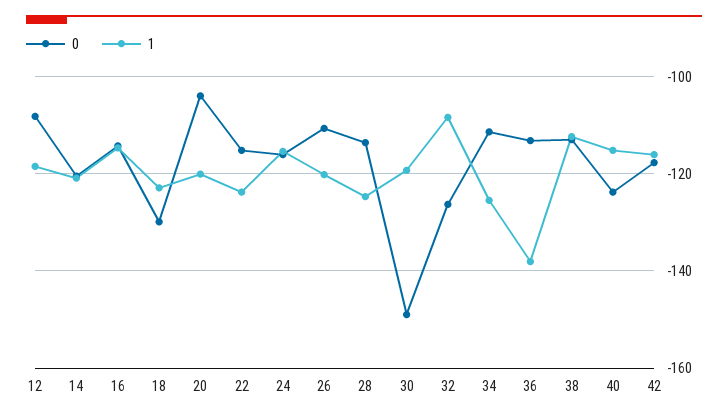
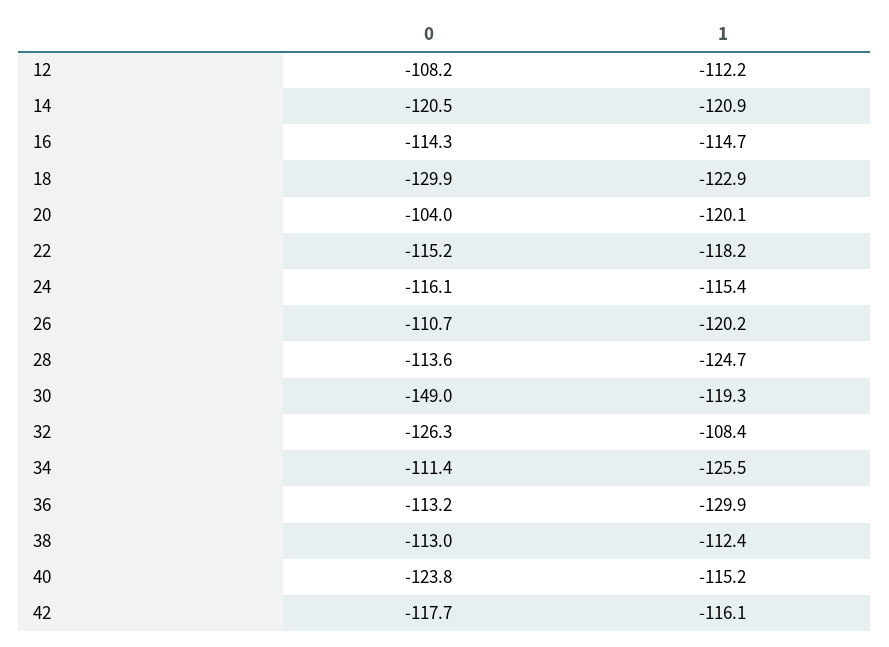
  {
    "0": {
      "12": -108.2,
      "14": -120.5,
      "16": -114.3,
      "18": -129.9,
      "20": -104,
      "22": -115.2,
      "24": -116.1,
      "26": -110.7,
      "28": -113.6,
      "30": -149,
      "32": -126.3,
      "34": -111.4,
      "36": -113.2,
      "38": -113,
      "40": -123.8,
      "42": -117.7
    },
    "1": {
-     "12": -118,
+     "12": -112.2,
      "14": -120.9,
      "16": -114.7,
      "18": -122.9,
      "20": -120.1,
-     "22": -124,
+     "22": -118.2,
      "24": -115.4,
      "26": -120.2,
      "28": -124.7,
      "30": -119.3,
      "32": -108.4,
      "34": -125.5,
-     "36": -138,
+     "36": -129.9,
      "38": -112.4,
      "40": -115.2,
      "42": -116.1
    }
  }

